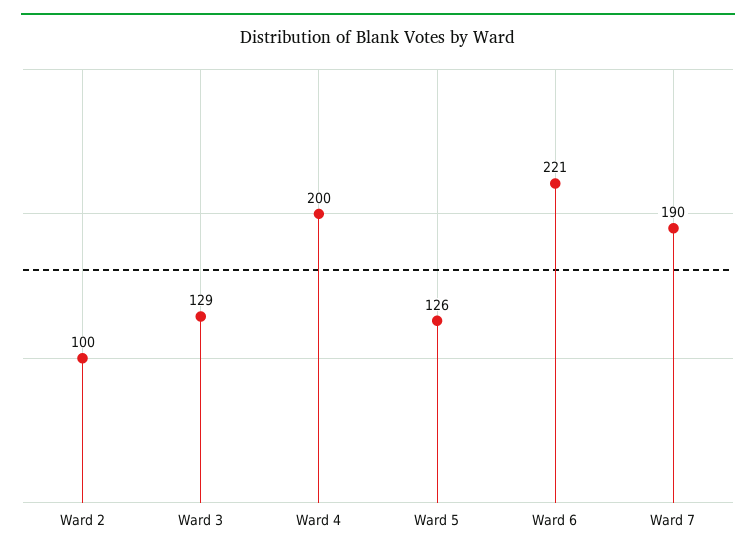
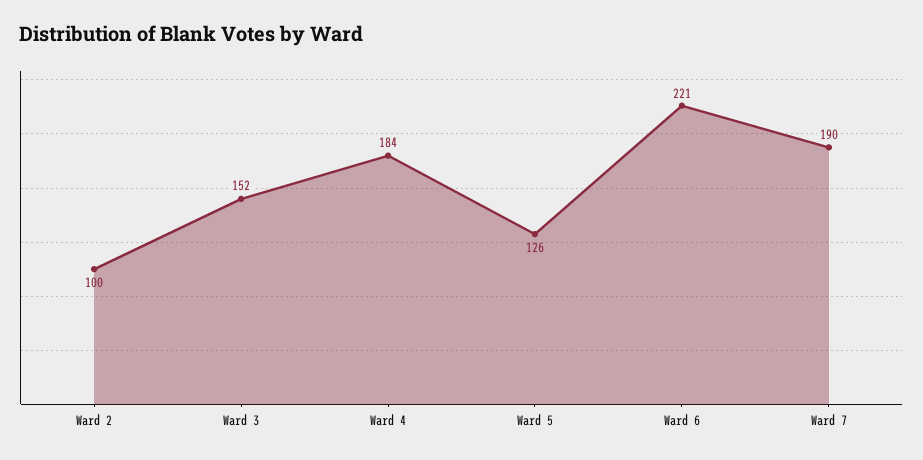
  {
    "Ward 2": 100,
-   "Ward 3": 129,
+   "Ward 3": 152,
-   "Ward 4": 200,
+   "Ward 4": 184,
    "Ward 5": 126,
    "Ward 6": 221,
    "Ward 7": 190
  }

